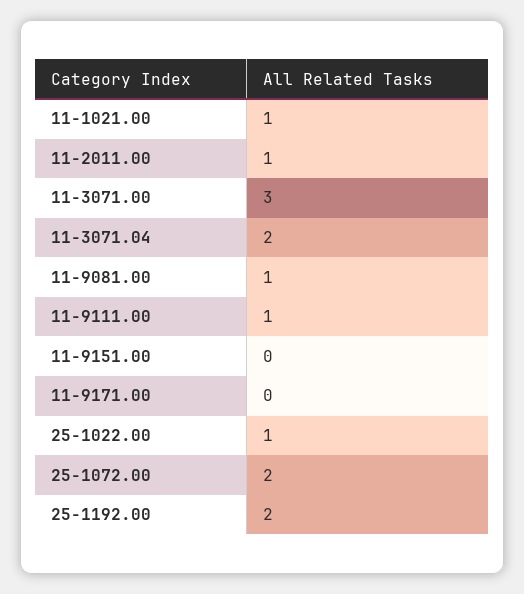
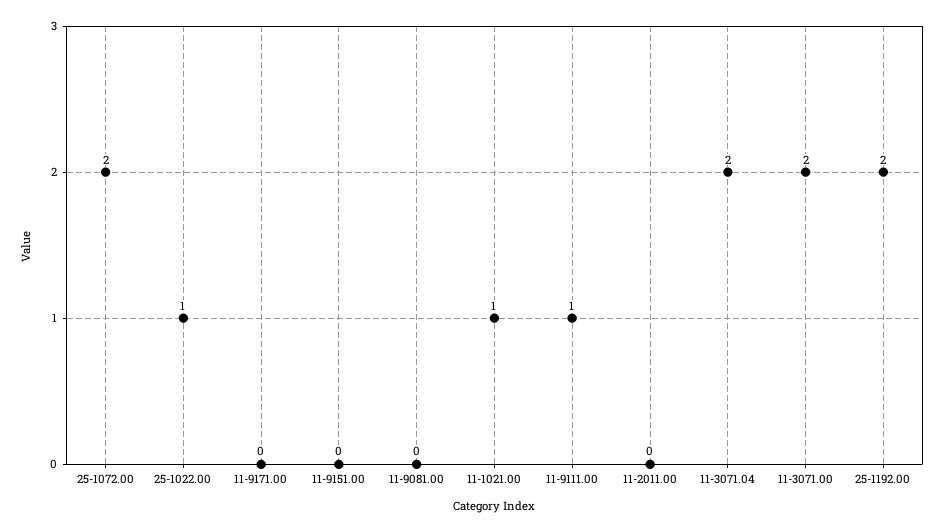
  {
    "11-1021.00": 1,
-   "11-2011.00": 1,
+   "11-2011.00": 0,
-   "11-3071.00": 3,
+   "11-3071.00": 2,
    "11-3071.04": 2,
-   "11-9081.00": 1,
+   "11-9081.00": 0,
    "11-9111.00": 1,
    "11-9151.00": 0,
    "11-9171.00": 0,
    "25-1022.00": 1,
    "25-1072.00": 2,
    "25-1192.00": 2
  }

